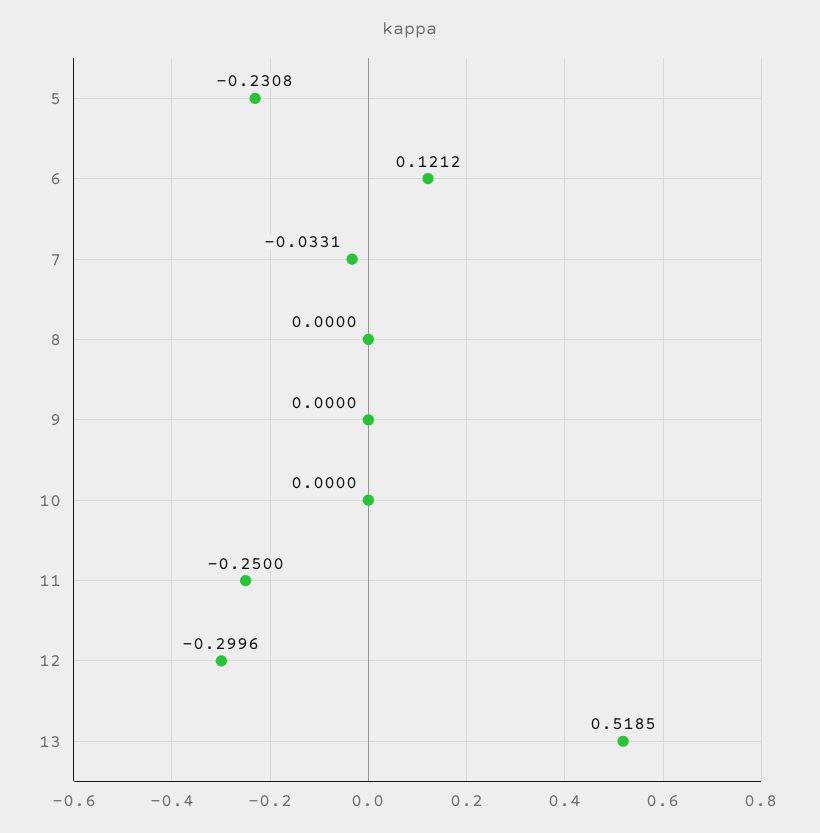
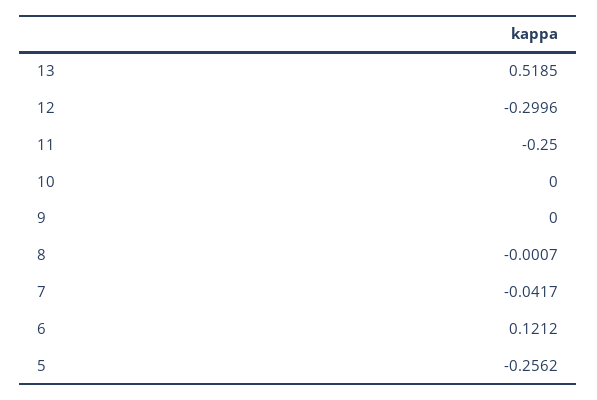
  {
-   "5": -0.2308,
+   "5": -0.2562,
    "6": 0.1212,
-   "7": -0.0331,
+   "7": -0.0417,
-   "8": 0,
+   "8": -0.0007,
    "9": 0,
    "10": 0,
    "11": -0.25,
    "12": -0.2996,
    "13": 0.5185
  }

